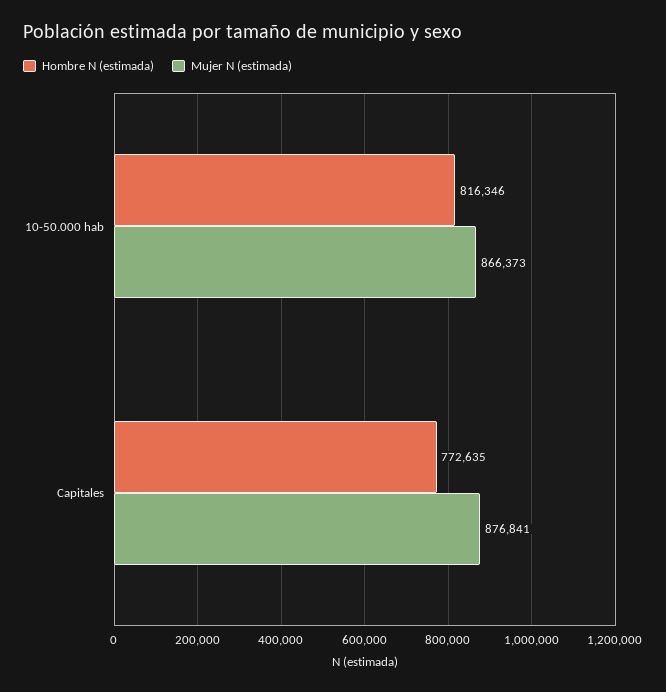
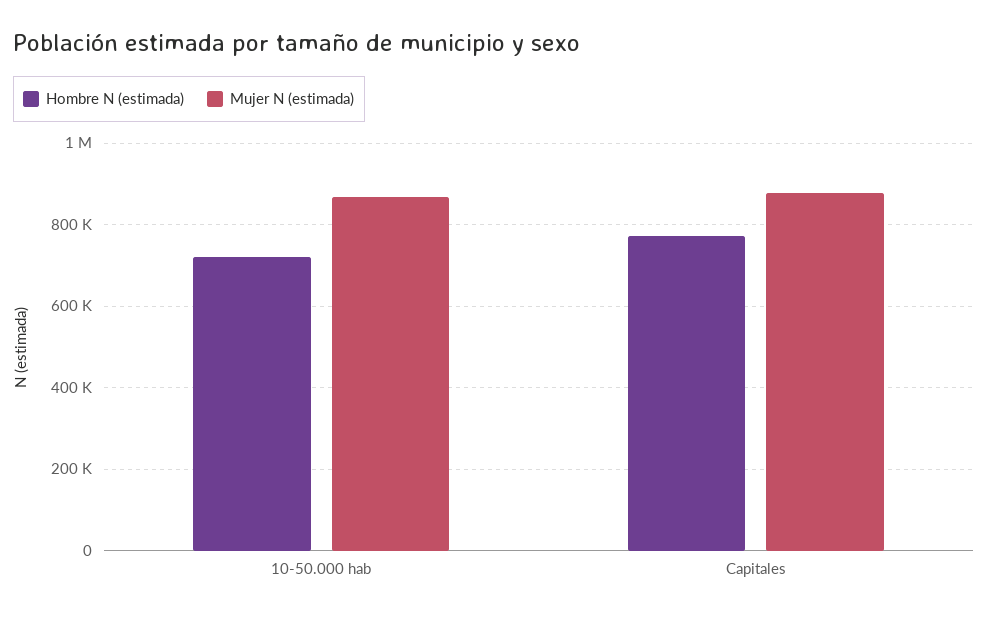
  {
    "Hombre N (estimada)": {
-     "10-50.000 hab": 816346,
+     "10-50.000 hab": 720000,
      "Capitales": 772635
    },
    "Mujer N (estimada)": {
      "10-50.000 hab": 866373,
      "Capitales": 876841
    }
  }

